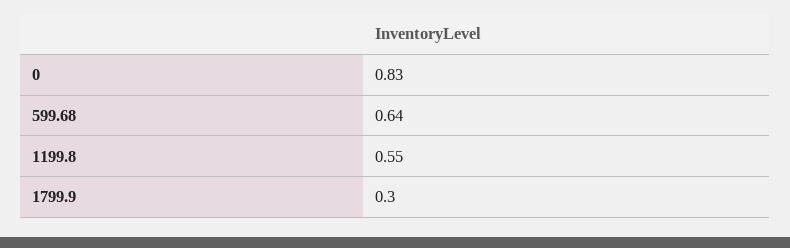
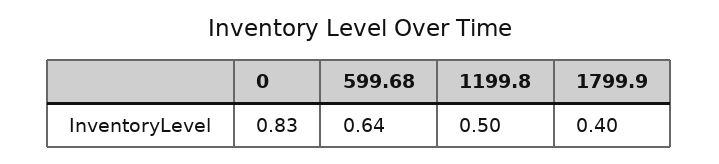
  {
    "0": 0.83,
    "599.68": 0.64,
-   "1199.8": 0.55,
+   "1199.8": 0.5,
-   "1799.9": 0.3
+   "1799.9": 0.4
  }

